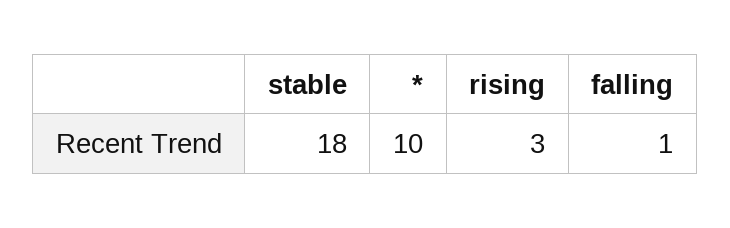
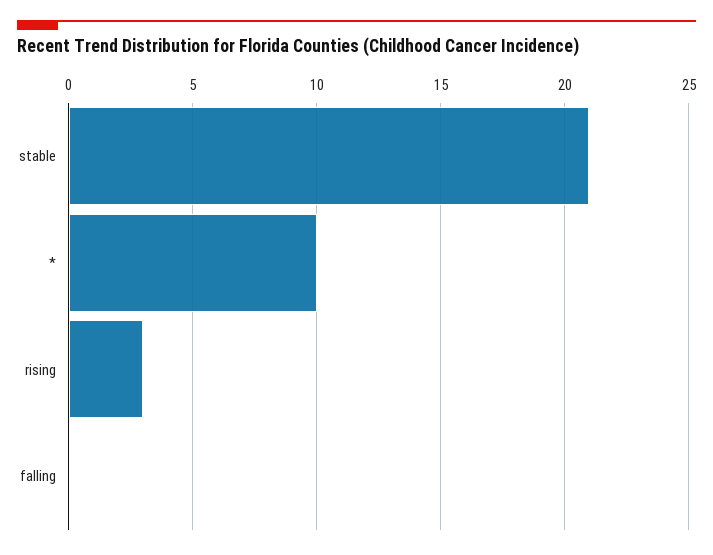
  {
-   "stable": 18,
+   "stable": 21,
    "*": 10,
    "rising": 3,
-   "falling": 1
+   "falling": 0
  }

